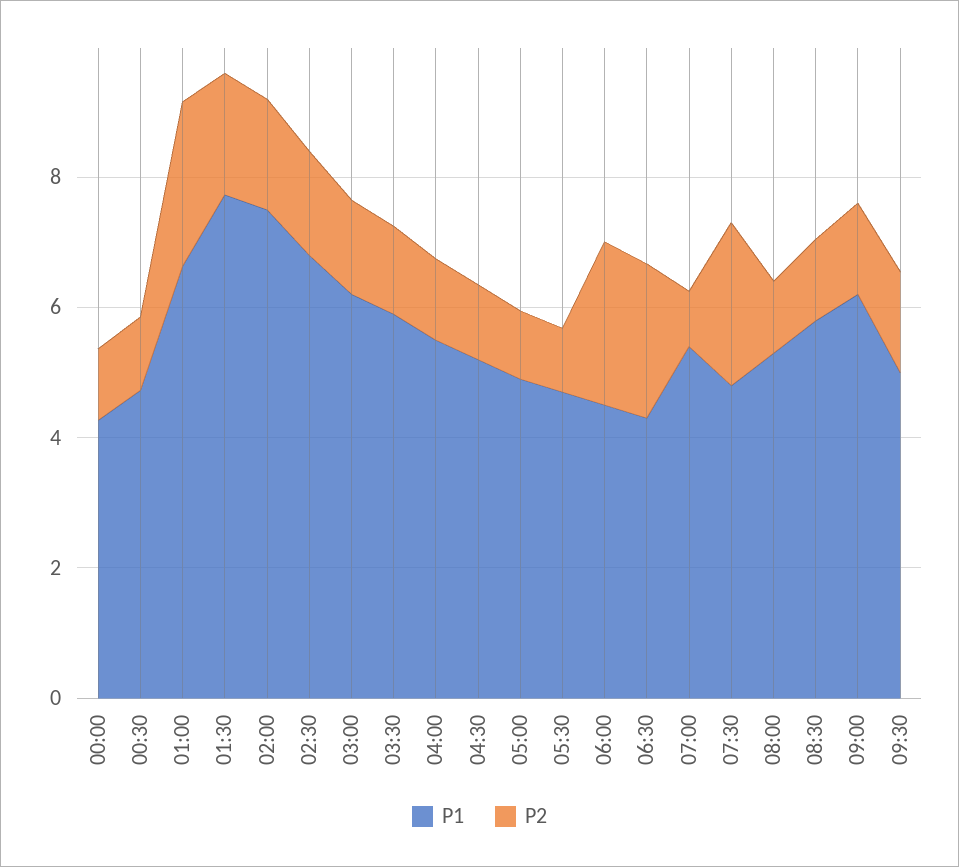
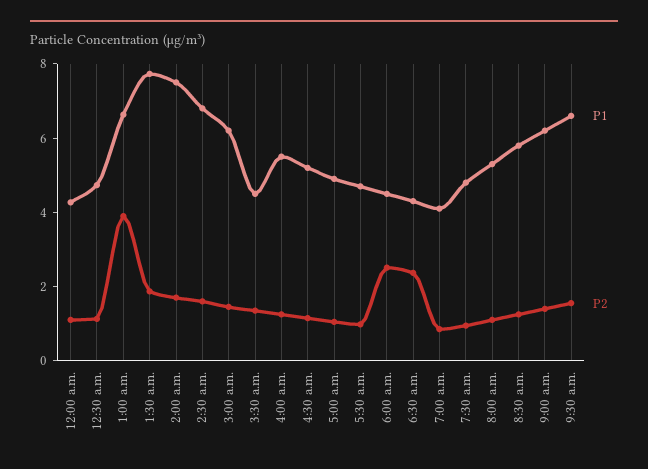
  {
    "P1": {
      "00:00": 4.5,
      "00:30": 4.5,
      "01:00": 6.5,
      "01:30": 7.5,
      "02:00": 7.5,
      "02:30": 7,
      "03:00": 6,
-     "03:30": 6,
+     "03:30": 4.5,
      "04:00": 5.5,
      "04:30": 5,
      "05:00": 5,
      "05:30": 4.5,
      "06:00": 4.5,
      "06:30": 4.5,
-     "07:00": 5.5,
+     "07:00": 4,
      "07:30": 5,
      "08:00": 5.5,
      "08:30": 6,
      "09:00": 6,
-     "09:30": 5
+     "09:30": 6.5
    },
    "P2": {
      "00:00": 1,
      "00:30": 1,
-     "01:00": 2.5,
+     "01:00": 4,
      "01:30": 2,
      "02:00": 1.5,
      "02:30": 1.5,
      "03:00": 1.5,
      "03:30": 1.5,
      "04:00": 1.5,
      "04:30": 1,
      "05:00": 1,
      "05:30": 1,
      "06:00": 2.5,
      "06:30": 2.5,
      "07:00": 1,
-     "07:30": 2.5,
+     "07:30": 1,
      "08:00": 1,
      "08:30": 1.5,
      "09:00": 1.5,
      "09:30": 1.5
    }
  }

